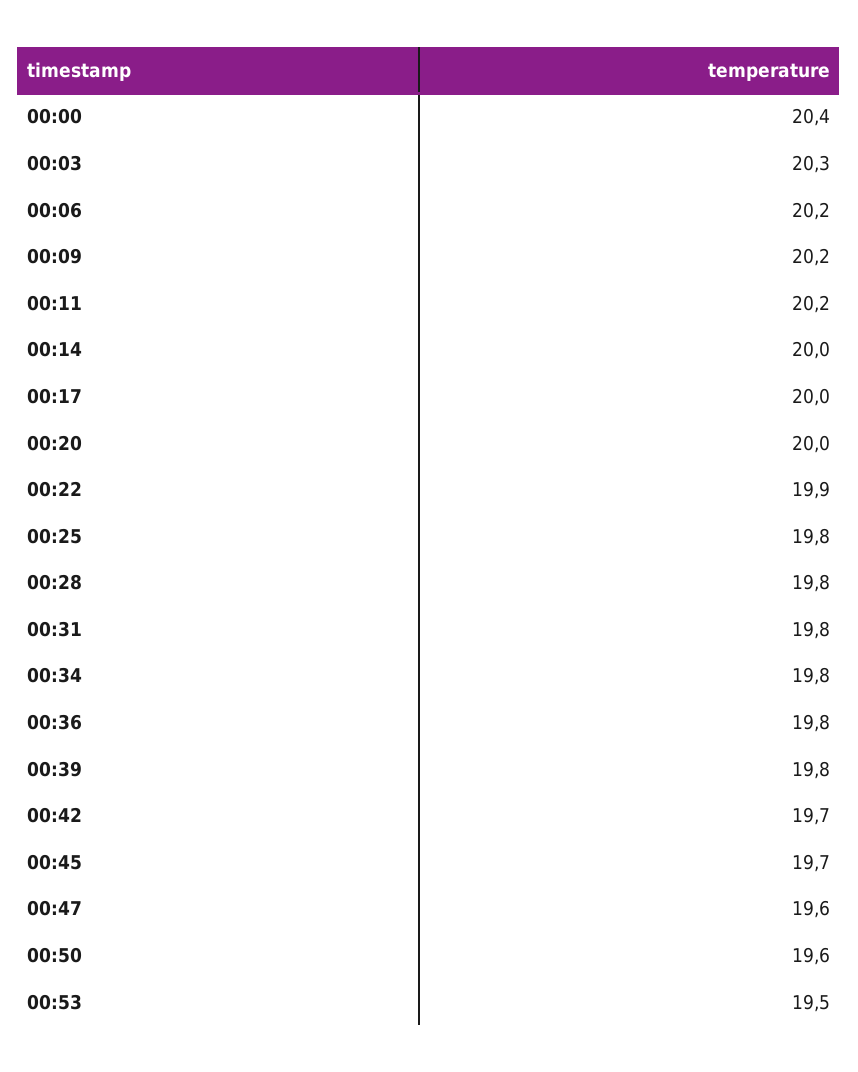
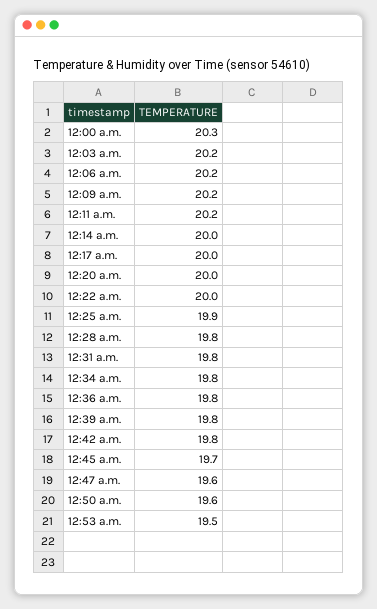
  {
-   "00:00": 20.4,
+   "00:00": 20.3,
-   "00:03": 20.3,
+   "00:03": 20.2,
    "00:06": 20.2,
    "00:09": 20.2,
    "00:11": 20.2,
    "00:14": 20,
    "00:17": 20,
    "00:20": 20,
-   "00:22": 19.9,
+   "00:22": 20,
-   "00:25": 19.8,
+   "00:25": 19.9,
    "00:28": 19.8,
    "00:31": 19.8,
    "00:34": 19.8,
    "00:36": 19.8,
    "00:39": 19.8,
-   "00:42": 19.7,
+   "00:42": 19.8,
    "00:45": 19.7,
    "00:47": 19.6,
    "00:50": 19.6,
    "00:53": 19.5
  }

